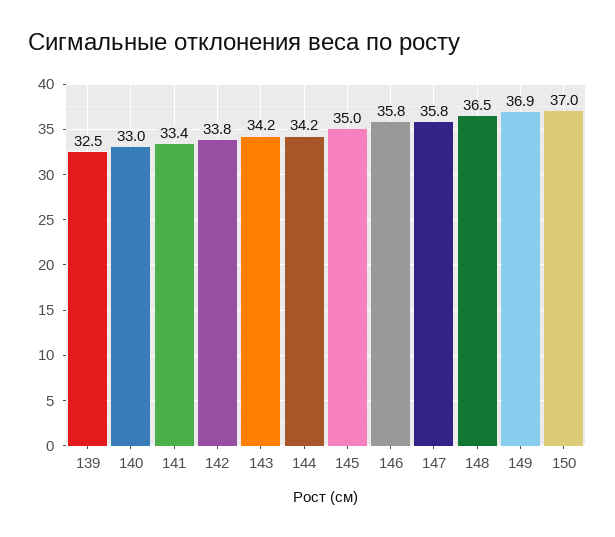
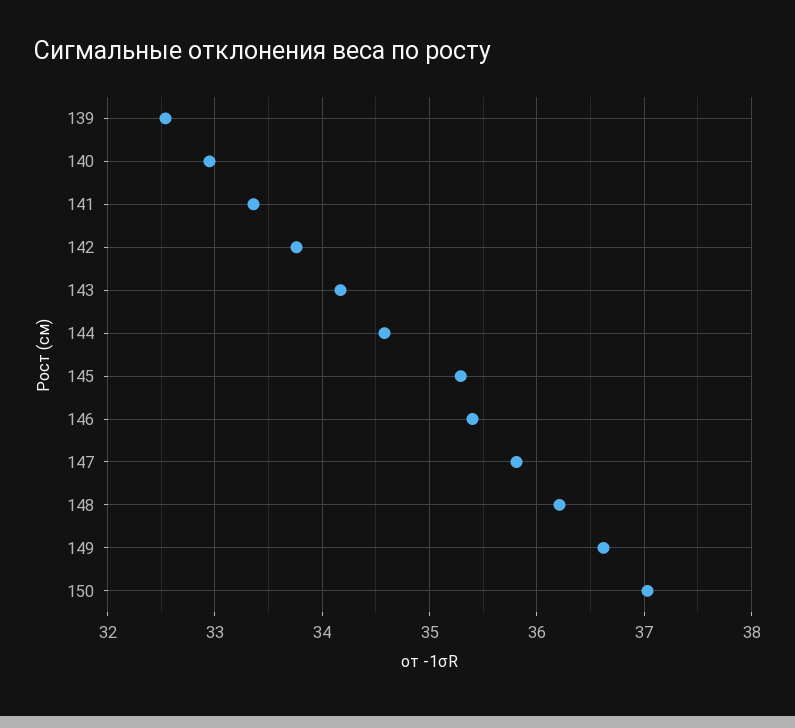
  {
    "139": 32.5,
    "140": 33,
    "141": 33.4,
    "142": 33.8,
    "143": 34.2,
-   "144": 34.2,
+   "144": 34.6,
-   "145": 35,
+   "145": 35.3,
-   "146": 35.8,
+   "146": 35.4,
    "147": 35.8,
-   "148": 36.5,
+   "148": 36.2,
-   "149": 36.9,
+   "149": 36.6,
    "150": 37
  }

